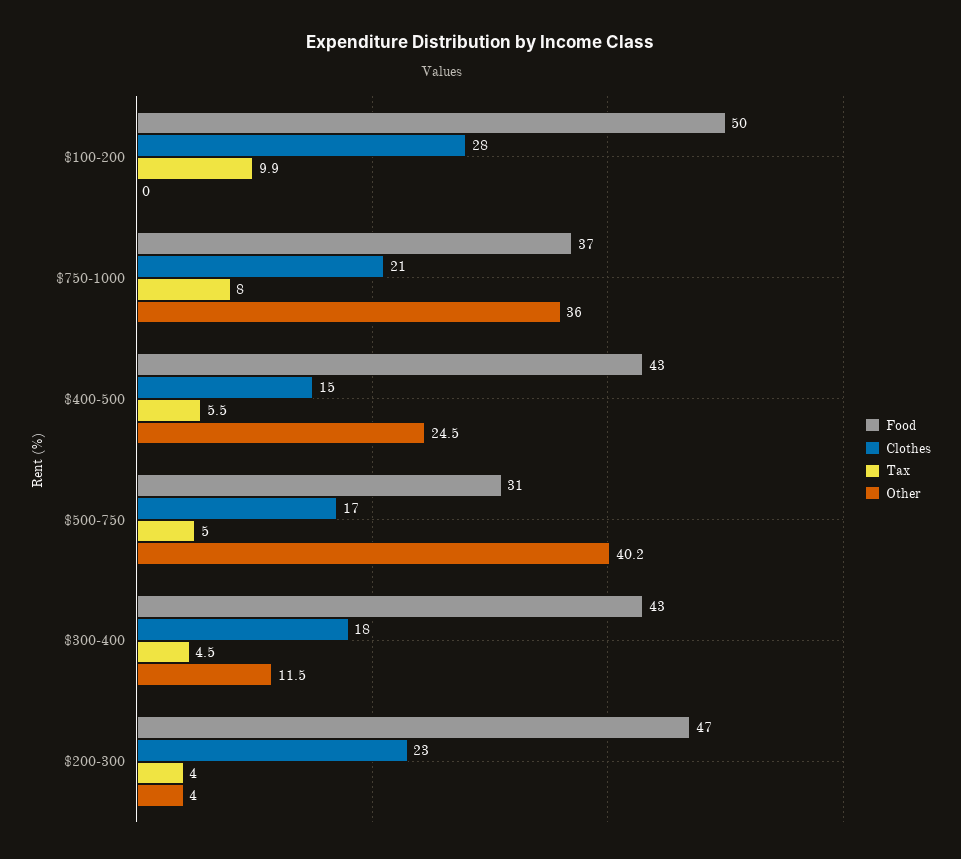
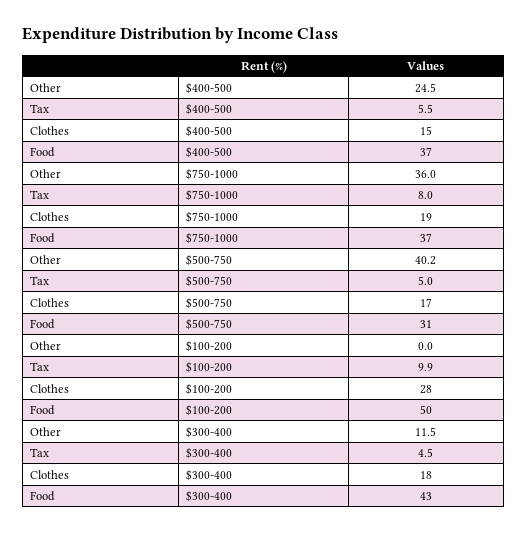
  {
    "Food": {
      "$100-200": 50,
      "$750-1000": 37,
-     "$400-500": 43,
+     "$400-500": 37,
      "$500-750": 31,
-     "$300-400": 43,
+     "$300-400": 43
-     "$200-300": 47
    },
    "Clothes": {
      "$100-200": 28,
-     "$750-1000": 21,
+     "$750-1000": 19,
      "$400-500": 15,
      "$500-750": 17,
-     "$300-400": 18,
+     "$300-400": 18
-     "$200-300": 23
    },
    "Tax": {
      "$100-200": 9.9,
      "$750-1000": 8,
      "$400-500": 5.5,
      "$500-750": 5,
-     "$300-400": 4.5,
+     "$300-400": 4.5
-     "$200-300": 4
    },
    "Other": {
      "$100-200": 0,
      "$750-1000": 36,
      "$400-500": 24.5,
      "$500-750": 40.2,
-     "$300-400": 11.5,
+     "$300-400": 11.5
-     "$200-300": 4
    }
  }

